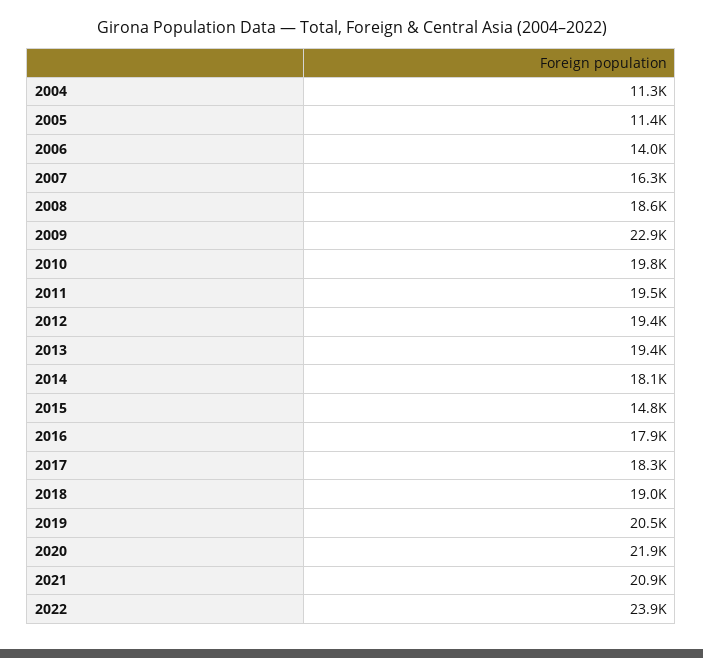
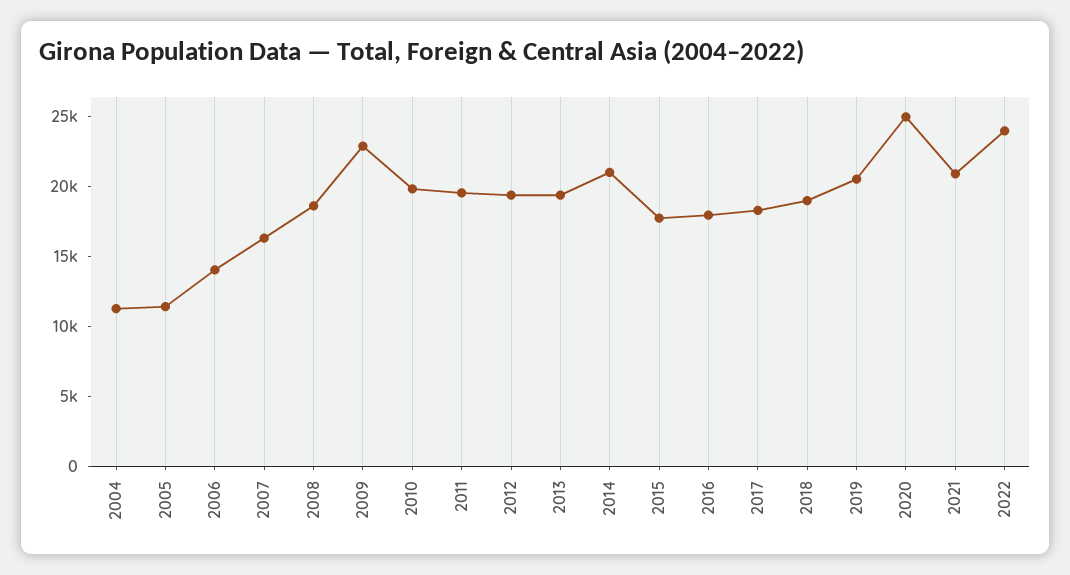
  {
    "2004": 11300,
    "2005": 11400,
    "2006": 14000,
    "2007": 16300,
    "2008": 18600,
    "2009": 22900,
    "2010": 19800,
    "2011": 19500,
    "2012": 19400,
    "2013": 19400,
-   "2014": 18100,
+   "2014": 21000,
-   "2015": 14800,
+   "2015": 18000,
    "2016": 17900,
    "2017": 18300,
    "2018": 19000,
    "2019": 20500,
-   "2020": 21900,
+   "2020": 25000,
    "2021": 20900,
    "2022": 23900
  }

